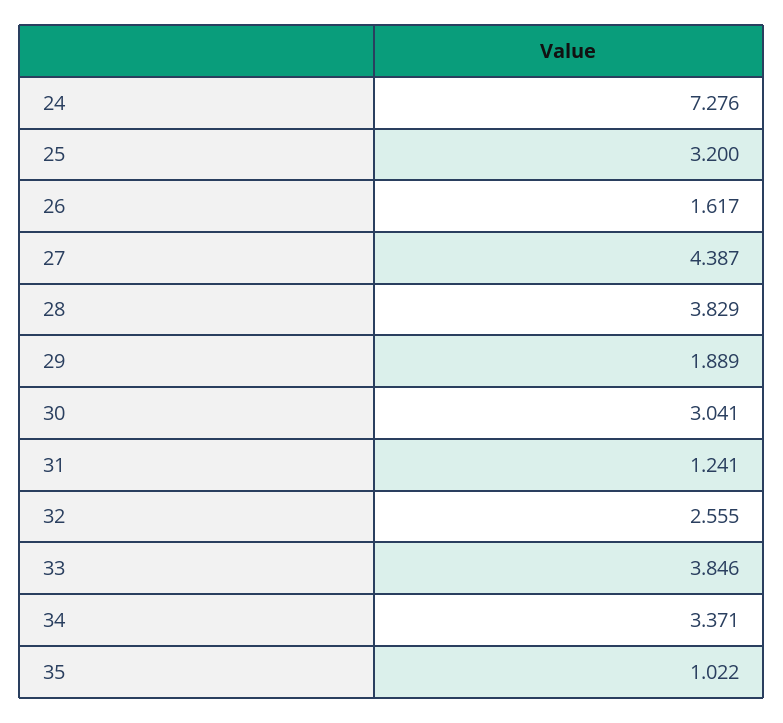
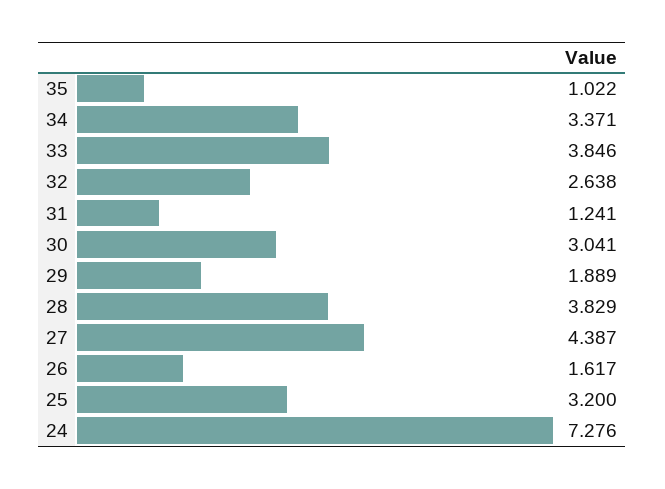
  {
    "24": 7.276,
    "25": 3.2,
    "26": 1.617,
    "27": 4.387,
    "28": 3.829,
    "29": 1.889,
    "30": 3.041,
    "31": 1.241,
-   "32": 2.555,
+   "32": 2.638,
    "33": 3.846,
    "34": 3.371,
    "35": 1.022
  }

